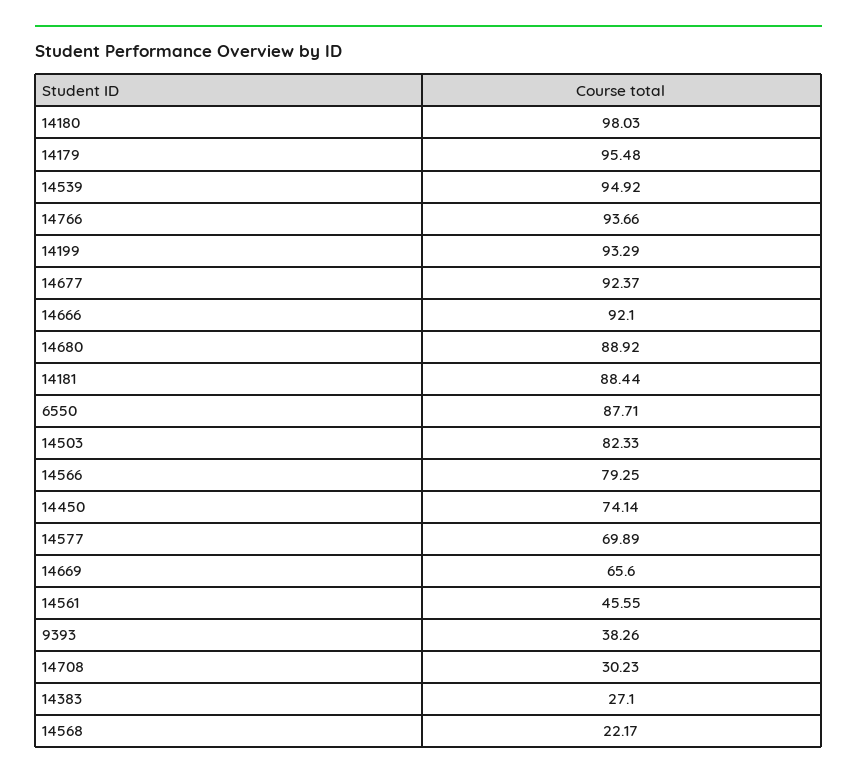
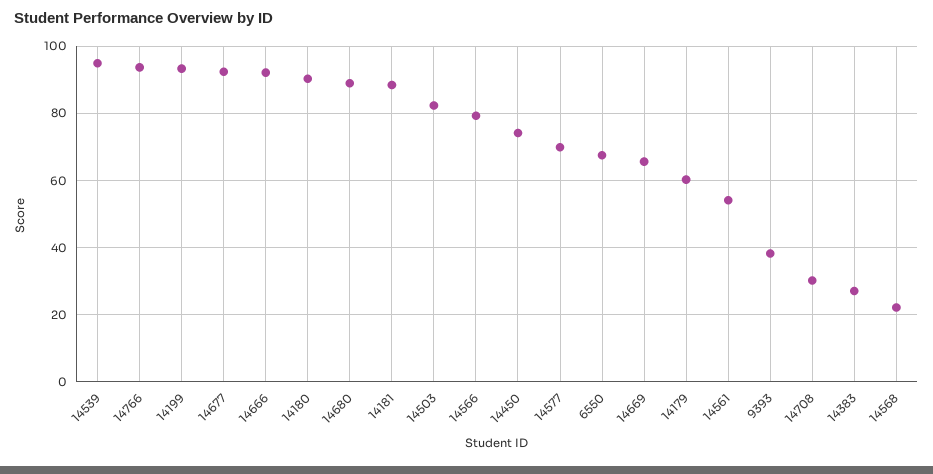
  {
-   "14180": 98.03,
+   "14180": 90,
-   "14179": 95.48,
+   "14179": 60,
    "14539": 94.92,
    "14766": 93.66,
    "14199": 93.29,
    "14677": 92.37,
    "14666": 92.1,
    "14680": 88.92,
    "14181": 88.44,
-   "6550": 87.71,
+   "6550": 68,
    "14503": 82.33,
    "14566": 79.25,
    "14450": 74.14,
    "14577": 69.89,
    "14669": 65.6,
-   "14561": 45.55,
+   "14561": 54,
    "9393": 38.26,
    "14708": 30.23,
    "14383": 27.1,
    "14568": 22.17
  }

